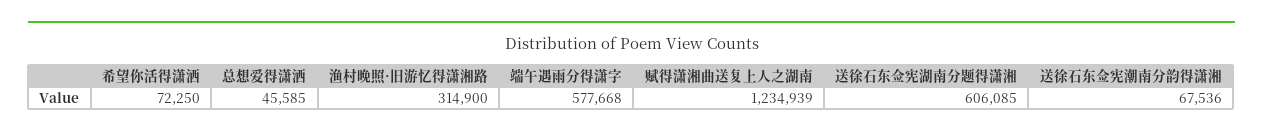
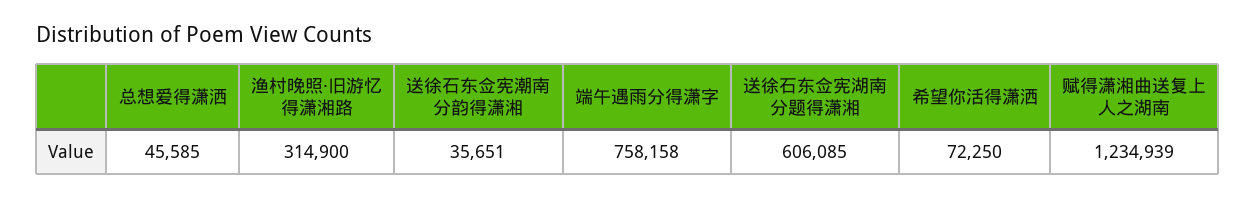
  {
    "希望你活得潇洒": 72250,
    "总想爱得潇洒": 45585,
    "渔村晚照·旧游忆得潇湘路": 314900,
-   "端午遇雨分得潇字": 577668,
+   "端午遇雨分得潇字": 758158,
    "赋得潇湘曲送复上人之湖南": 1234939,
    "送徐石东佥宪湖南分题得潇湘": 606085,
-   "送徐石东佥宪潮南分韵得潇湘": 67536
+   "送徐石东佥宪潮南分韵得潇湘": 35651
  }

